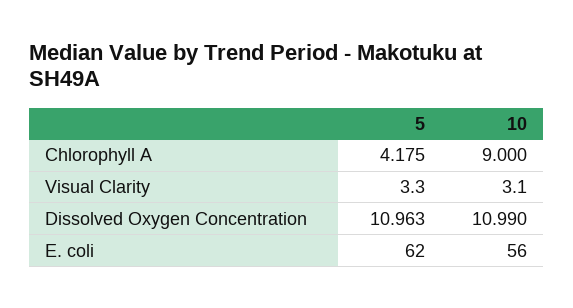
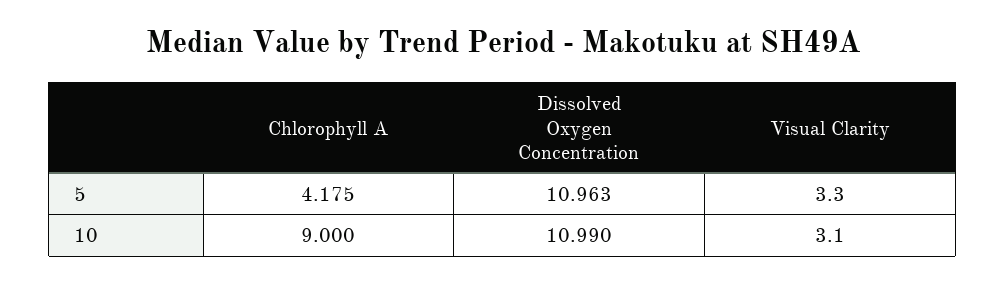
  {
    "5": {
      "Chlorophyll A": 4.175,
      "Visual Clarity": 3.3,
-     "Dissolved Oxygen Concentration": 10.963,
+     "Dissolved Oxygen Concentration": 10.963
-     "E. coli": 62
    },
    "10": {
      "Chlorophyll A": 9,
      "Visual Clarity": 3.1,
-     "Dissolved Oxygen Concentration": 10.99,
+     "Dissolved Oxygen Concentration": 10.99
-     "E. coli": 56
    }
  }

